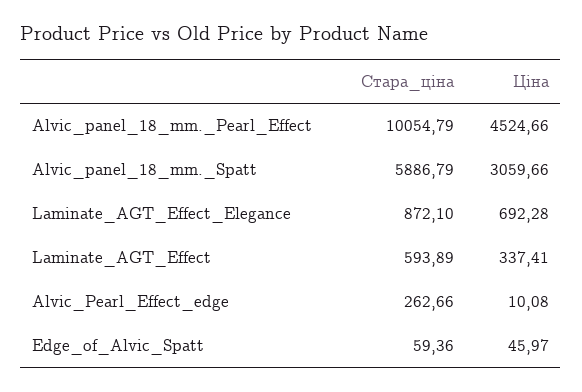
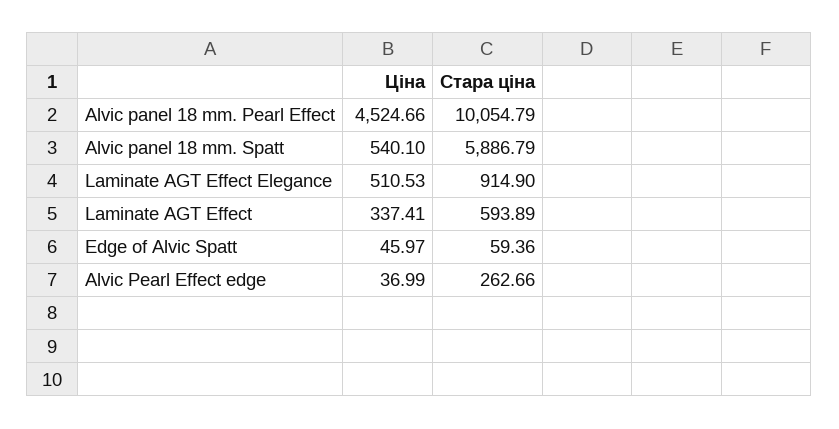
  {
    "Стара_ціна": {
      "Alvic_panel_18_mm._Pearl_Effect": 10054.79,
      "Alvic_panel_18_mm._Spatt": 5886.79,
-     "Laminate_AGT_Effect_Elegance": 872.1,
+     "Laminate_AGT_Effect_Elegance": 914.9,
      "Laminate_AGT_Effect": 593.89,
      "Alvic_Pearl_Effect_edge": 262.66,
      "Edge_of_Alvic_Spatt": 59.36
    },
    "Ціна": {
      "Alvic_panel_18_mm._Pearl_Effect": 4524.66,
-     "Alvic_panel_18_mm._Spatt": 3059.66,
+     "Alvic_panel_18_mm._Spatt": 540.1,
-     "Laminate_AGT_Effect_Elegance": 692.28,
+     "Laminate_AGT_Effect_Elegance": 510.53,
      "Laminate_AGT_Effect": 337.41,
-     "Alvic_Pearl_Effect_edge": 10.08,
+     "Alvic_Pearl_Effect_edge": 36.99,
      "Edge_of_Alvic_Spatt": 45.97
    }
  }

